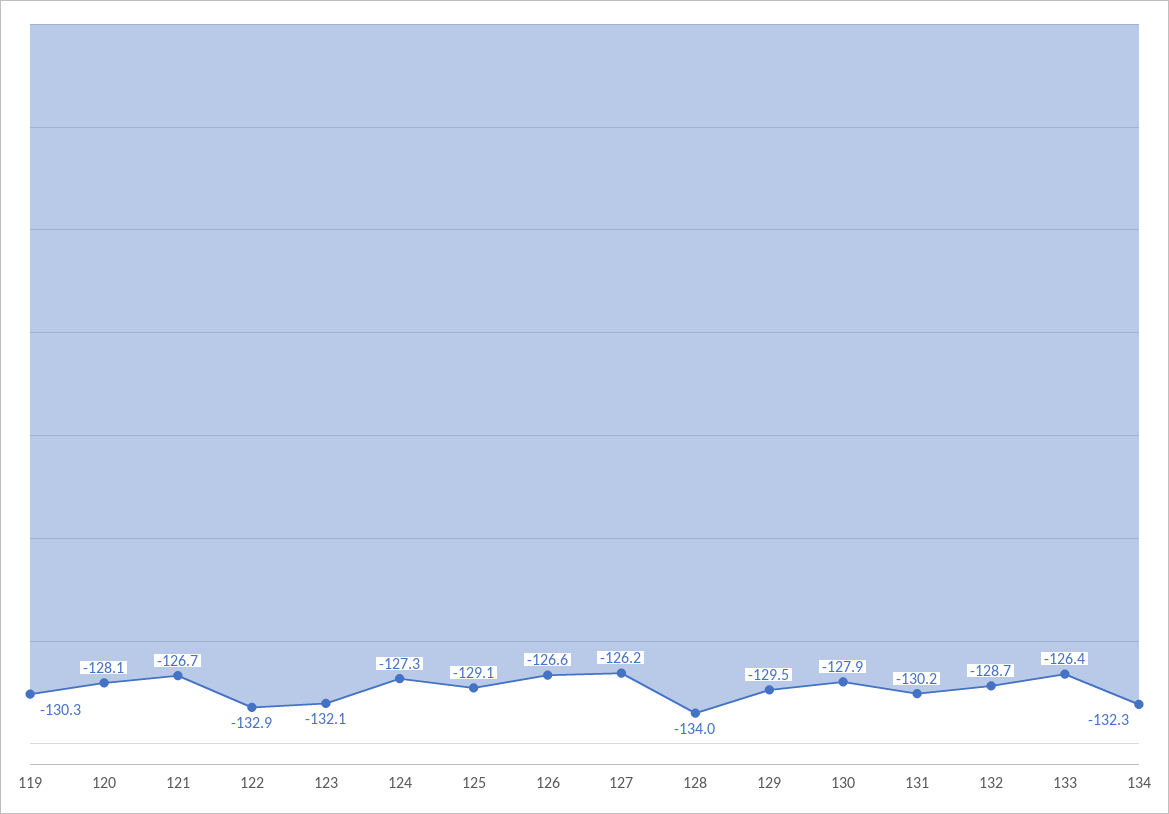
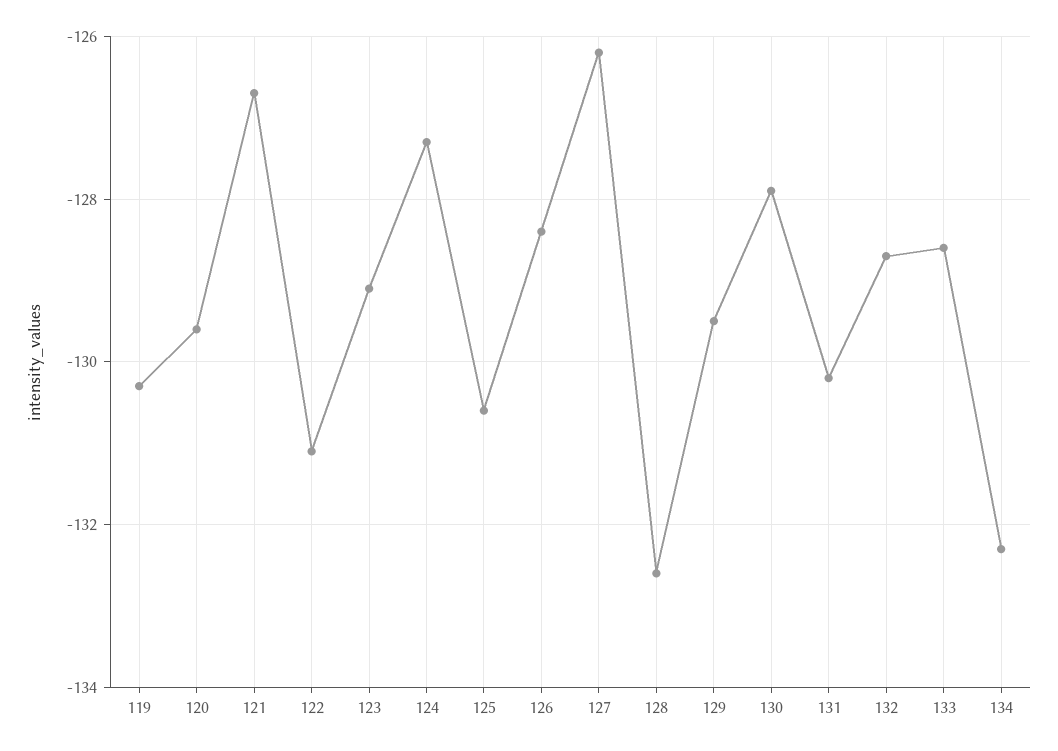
  {
    "119": -130.3,
-   "120": -128.1,
+   "120": -129.5,
    "121": -126.7,
-   "122": -132.9,
+   "122": -131,
-   "123": -132.1,
+   "123": -129,
    "124": -127.3,
-   "125": -129.1,
+   "125": -130.5,
-   "126": -126.6,
+   "126": -128.5,
    "127": -126.2,
-   "128": -134,
+   "128": -132.5,
    "129": -129.5,
    "130": -127.9,
    "131": -130.2,
    "132": -128.7,
-   "133": -126.4,
+   "133": -128.5,
    "134": -132.3
  }

